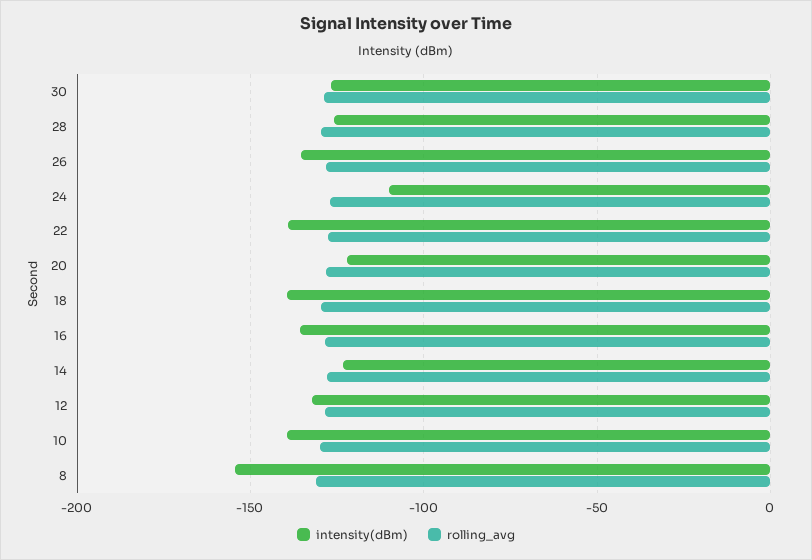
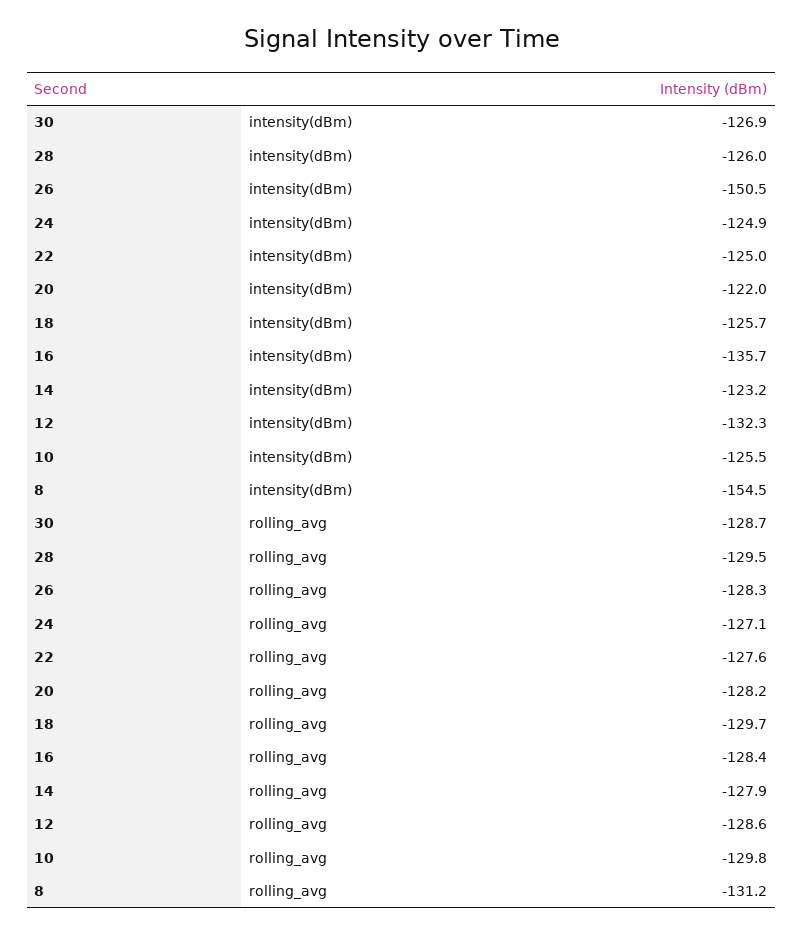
  {
    "intensity(dBm)": {
      "30": -126.9,
      "28": -126,
-     "26": -135,
+     "26": -150.5,
-     "24": -110,
+     "24": -124.9,
-     "22": -140,
+     "22": -125,
      "20": -122,
-     "18": -140,
+     "18": -125.7,
      "16": -135.7,
      "14": -123.2,
      "12": -132.3,
-     "10": -140,
+     "10": -125.5,
      "8": -154.5
    },
    "rolling_avg": {
      "30": -128.7,
      "28": -129.5,
      "26": -128.3,
      "24": -127.1,
      "22": -127.6,
      "20": -128.2,
      "18": -129.7,
      "16": -128.4,
      "14": -127.9,
      "12": -128.6,
      "10": -129.8,
      "8": -131.2
    }
  }

